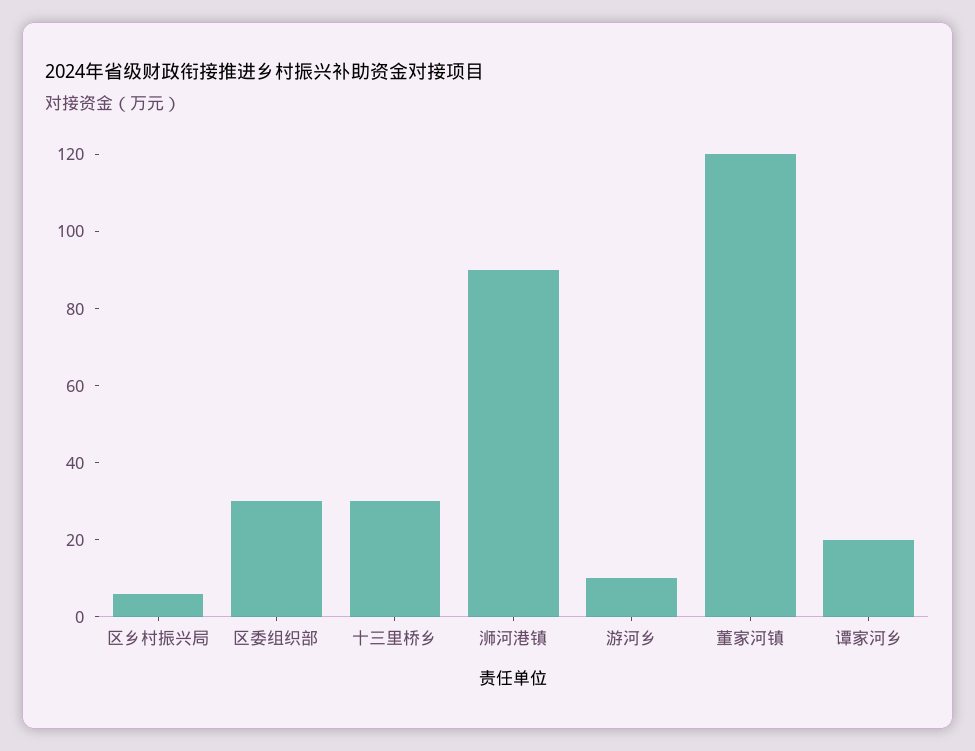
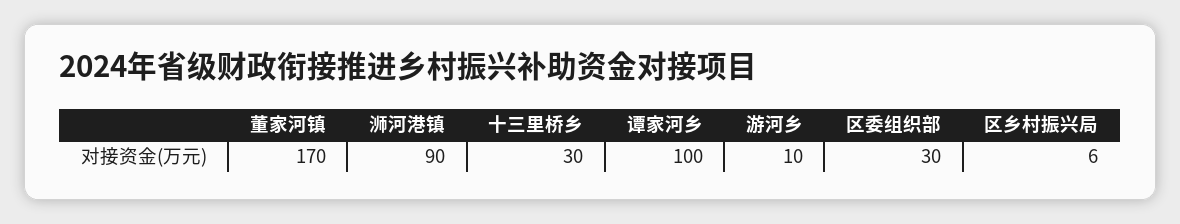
  {
    "区乡村振兴局": 6,
    "区委组织部": 30,
    "十三里桥乡": 30,
    "浉河港镇": 90,
    "游河乡": 10,
-   "董家河镇": 120,
+   "董家河镇": 170,
-   "谭家河乡": 20
+   "谭家河乡": 100
  }

